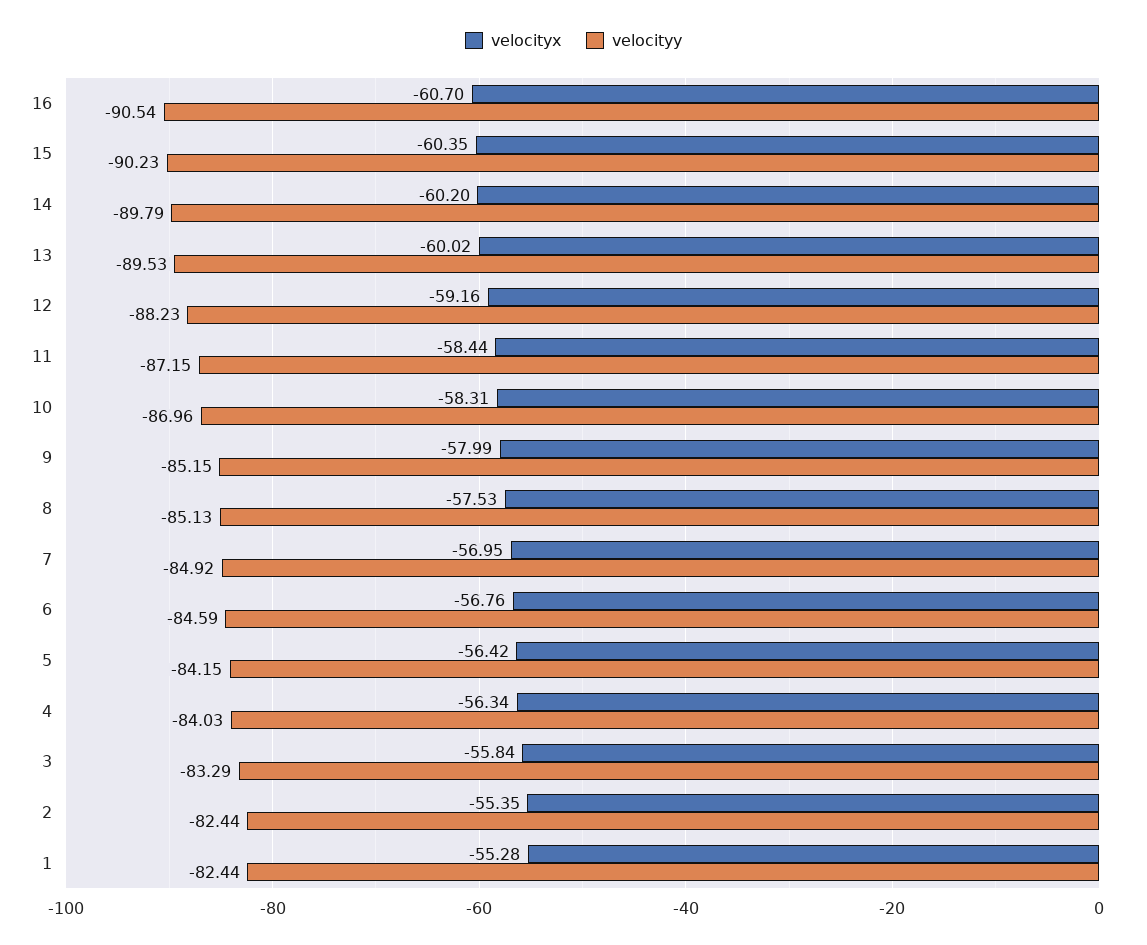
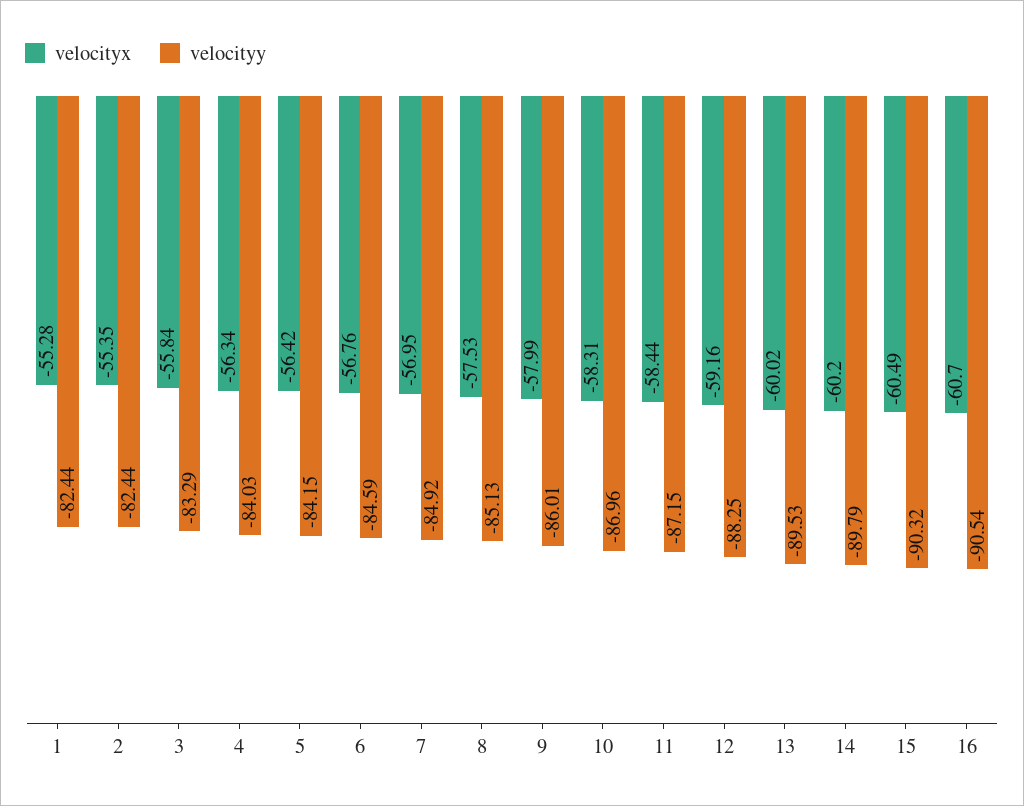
  {
    "velocityx": {
      "16": -60.7,
-     "15": -60.35,
+     "15": -60.49,
      "14": -60.2,
      "13": -60.02,
      "12": -59.16,
      "11": -58.44,
      "10": -58.31,
      "9": -57.99,
      "8": -57.53,
      "7": -56.95,
      "6": -56.76,
      "5": -56.42,
      "4": -56.34,
      "3": -55.84,
      "2": -55.35,
      "1": -55.28
    },
    "velocityy": {
      "16": -90.54,
-     "15": -90.23,
+     "15": -90.32,
      "14": -89.79,
      "13": -89.53,
-     "12": -88.23,
+     "12": -88.25,
      "11": -87.15,
      "10": -86.96,
-     "9": -85.15,
+     "9": -86.01,
      "8": -85.13,
      "7": -84.92,
      "6": -84.59,
      "5": -84.15,
      "4": -84.03,
      "3": -83.29,
      "2": -82.44,
      "1": -82.44
    }
  }

